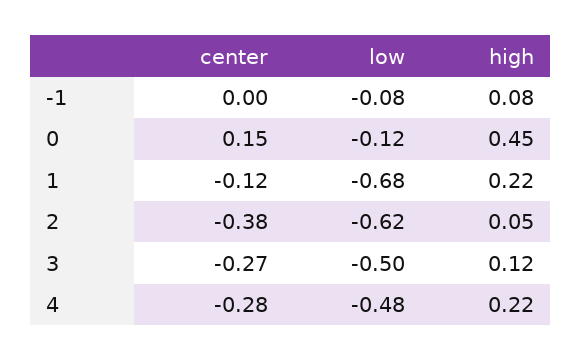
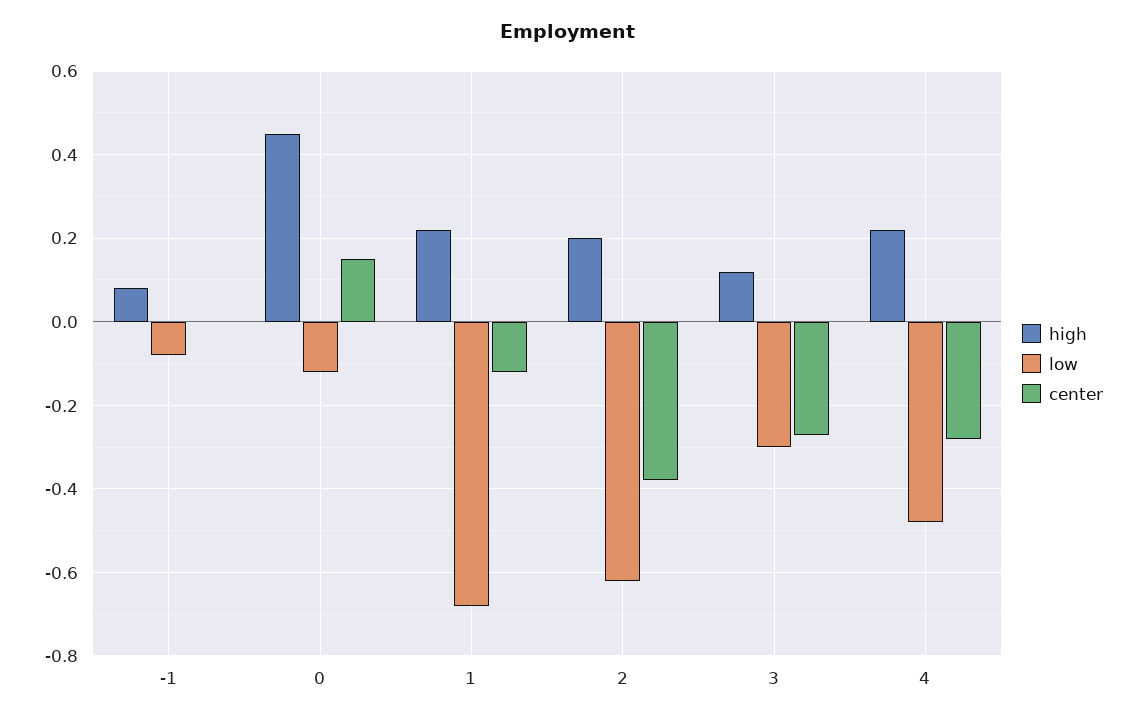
  {
    "center": {
      "-1": 0,
      "0": 0.15,
      "1": -0.12,
      "2": -0.38,
      "3": -0.27,
      "4": -0.28
    },
    "low": {
      "-1": -0.08,
      "0": -0.12,
      "1": -0.68,
      "2": -0.62,
-     "3": -0.5,
+     "3": -0.3,
      "4": -0.48
    },
    "high": {
      "-1": 0.08,
      "0": 0.45,
      "1": 0.22,
-     "2": 0.05,
+     "2": 0.2,
      "3": 0.12,
      "4": 0.22
    }
  }

